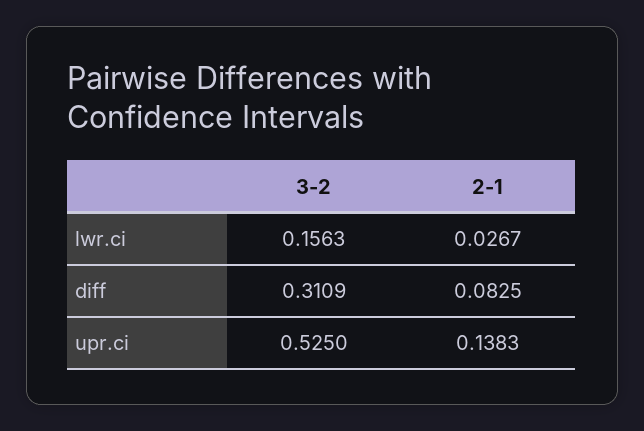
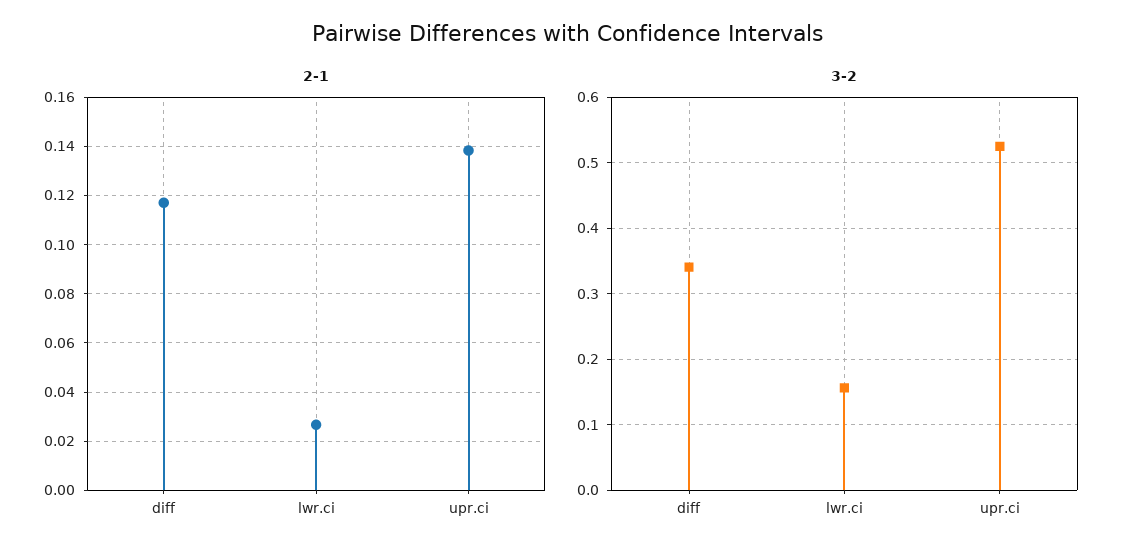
  {
    "3-2": {
      "lwr.ci": 0.1563,
-     "diff": 0.3109,
+     "diff": 0.34,
      "upr.ci": 0.525
    },
    "2-1": {
      "lwr.ci": 0.0267,
-     "diff": 0.0825,
+     "diff": 0.1175,
      "upr.ci": 0.1383
    }
  }

